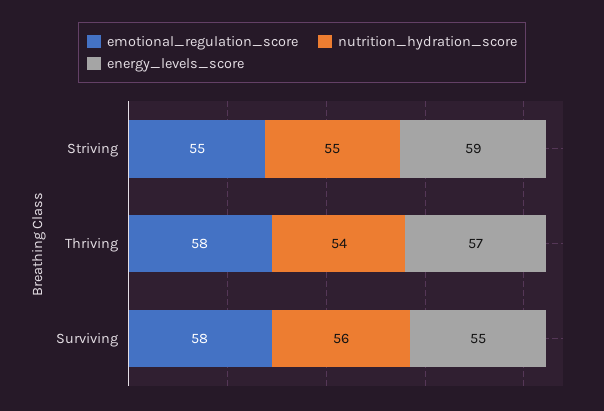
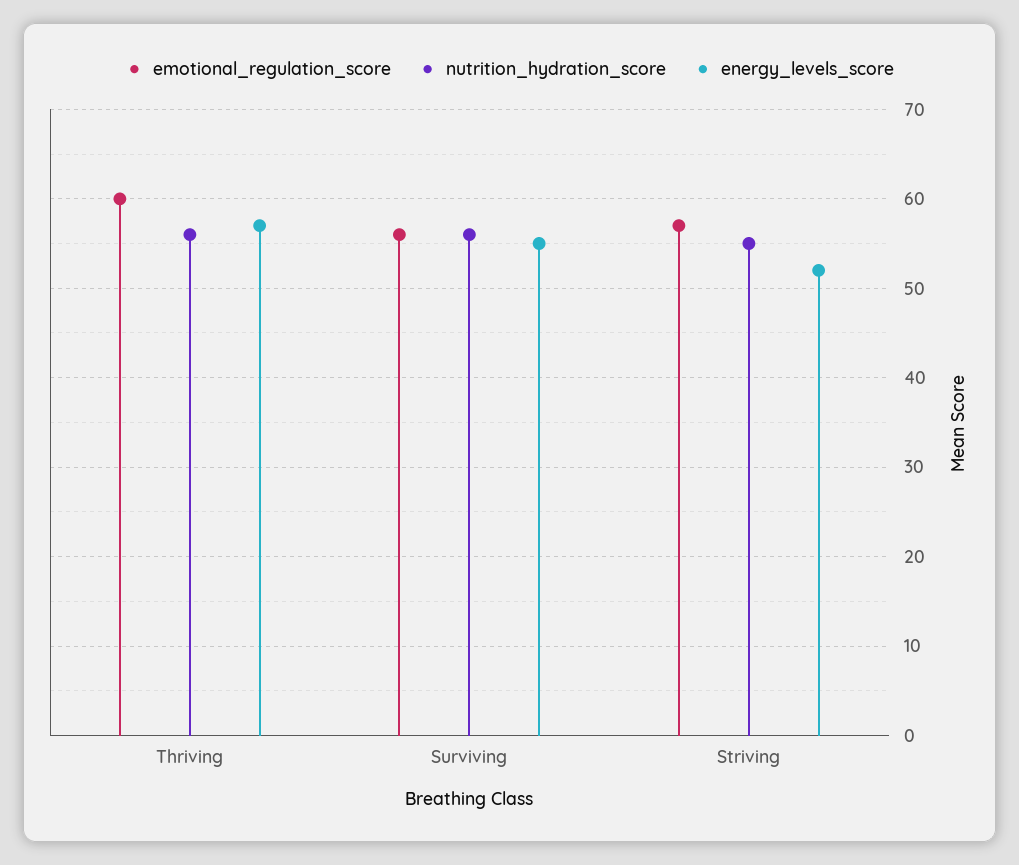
  {
    "emotional_regulation_score": {
-     "Striving": 55,
+     "Striving": 57,
-     "Thriving": 58,
+     "Thriving": 60,
-     "Surviving": 58
+     "Surviving": 56
    },
    "nutrition_hydration_score": {
      "Striving": 55,
-     "Thriving": 54,
+     "Thriving": 56,
      "Surviving": 56
    },
    "energy_levels_score": {
-     "Striving": 59,
+     "Striving": 52,
      "Thriving": 57,
      "Surviving": 55
    }
  }

